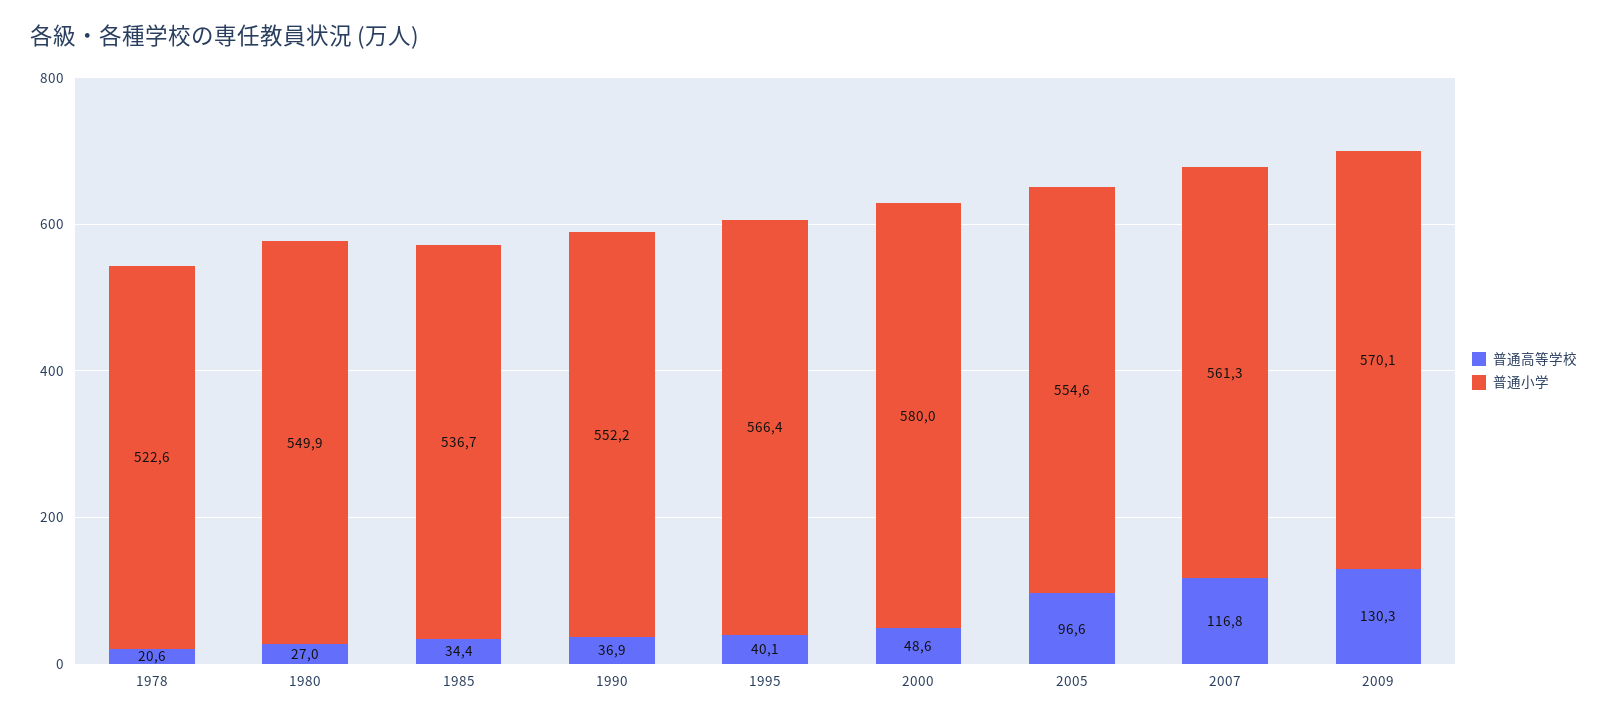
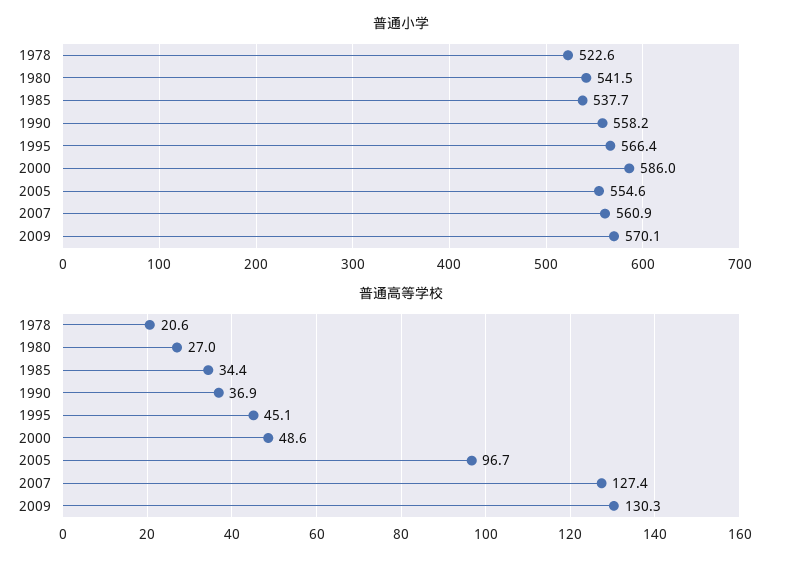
  {
    "普通高等学校": {
      "1978": 20.6,
      "1980": 27,
      "1985": 34.4,
      "1990": 36.9,
-     "1995": 40.1,
+     "1995": 45.1,
      "2000": 48.6,
-     "2005": 96.6,
+     "2005": 96.7,
-     "2007": 116.8,
+     "2007": 127.4,
      "2009": 130.3
    },
    "普通小学": {
      "1978": 522.6,
-     "1980": 549.9,
+     "1980": 541.5,
-     "1985": 536.7,
+     "1985": 537.7,
-     "1990": 552.2,
+     "1990": 558.2,
      "1995": 566.4,
-     "2000": 580,
+     "2000": 586,
      "2005": 554.6,
-     "2007": 561.3,
+     "2007": 560.9,
      "2009": 570.1
    }
  }

